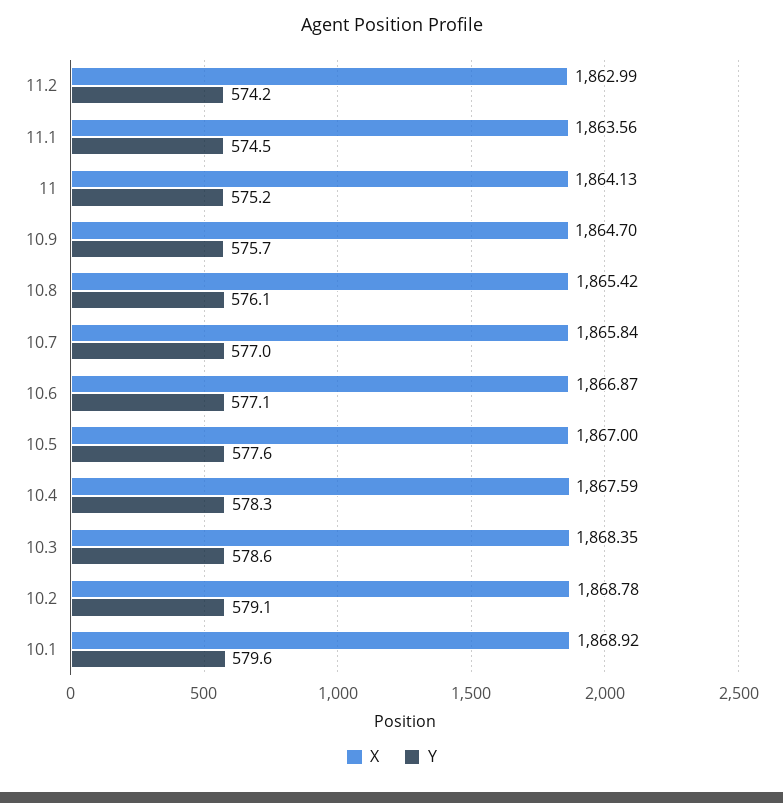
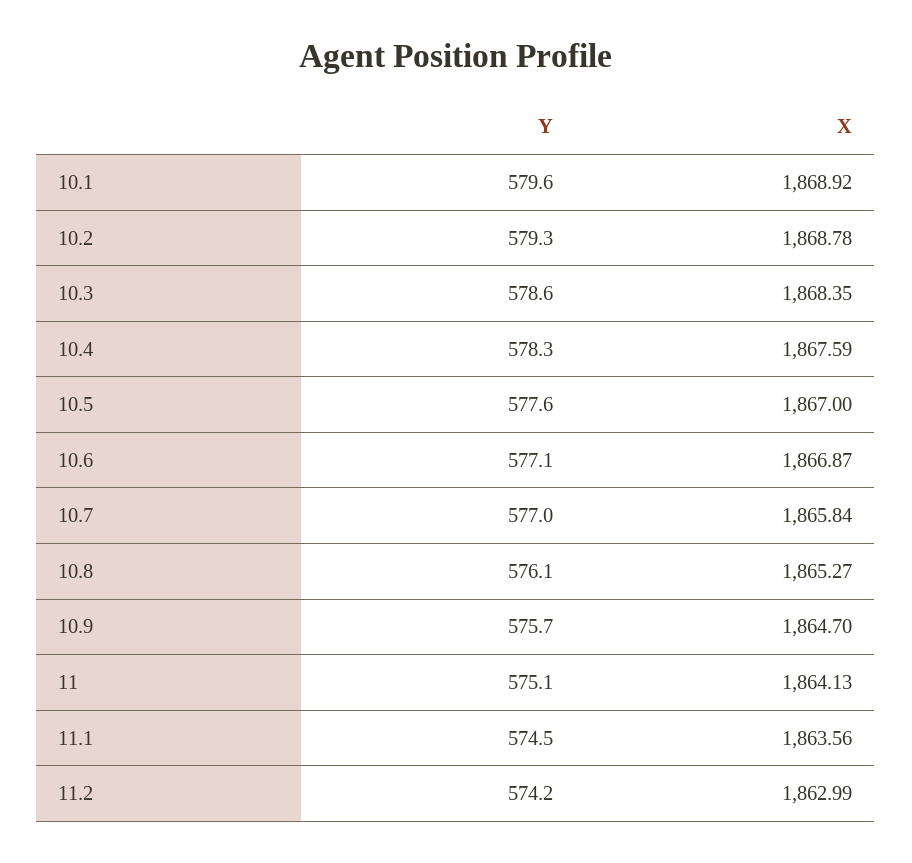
  {
    "X": {
      "11.2": 1862.99,
      "11.1": 1863.56,
      "11": 1864.13,
      "10.9": 1864.7,
-     "10.8": 1865.42,
+     "10.8": 1865.27,
      "10.7": 1865.84,
      "10.6": 1866.87,
      "10.5": 1867,
      "10.4": 1867.59,
      "10.3": 1868.35,
      "10.2": 1868.78,
      "10.1": 1868.92
    },
    "Y": {
      "11.2": 574.2,
      "11.1": 574.5,
-     "11": 575.2,
+     "11": 575.1,
      "10.9": 575.7,
      "10.8": 576.1,
      "10.7": 577,
      "10.6": 577.1,
      "10.5": 577.6,
      "10.4": 578.3,
      "10.3": 578.6,
-     "10.2": 579.1,
+     "10.2": 579.3,
      "10.1": 579.6
    }
  }

